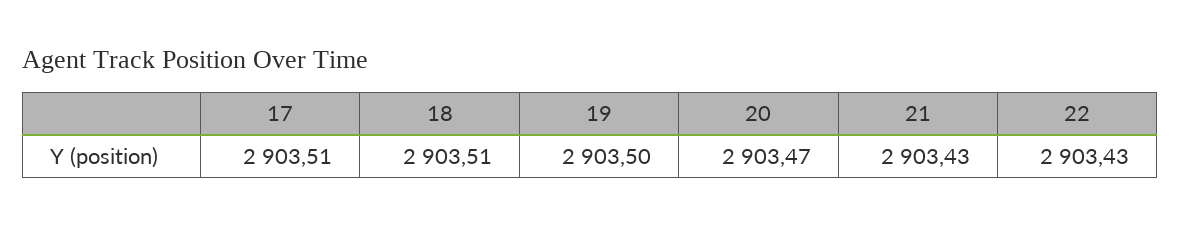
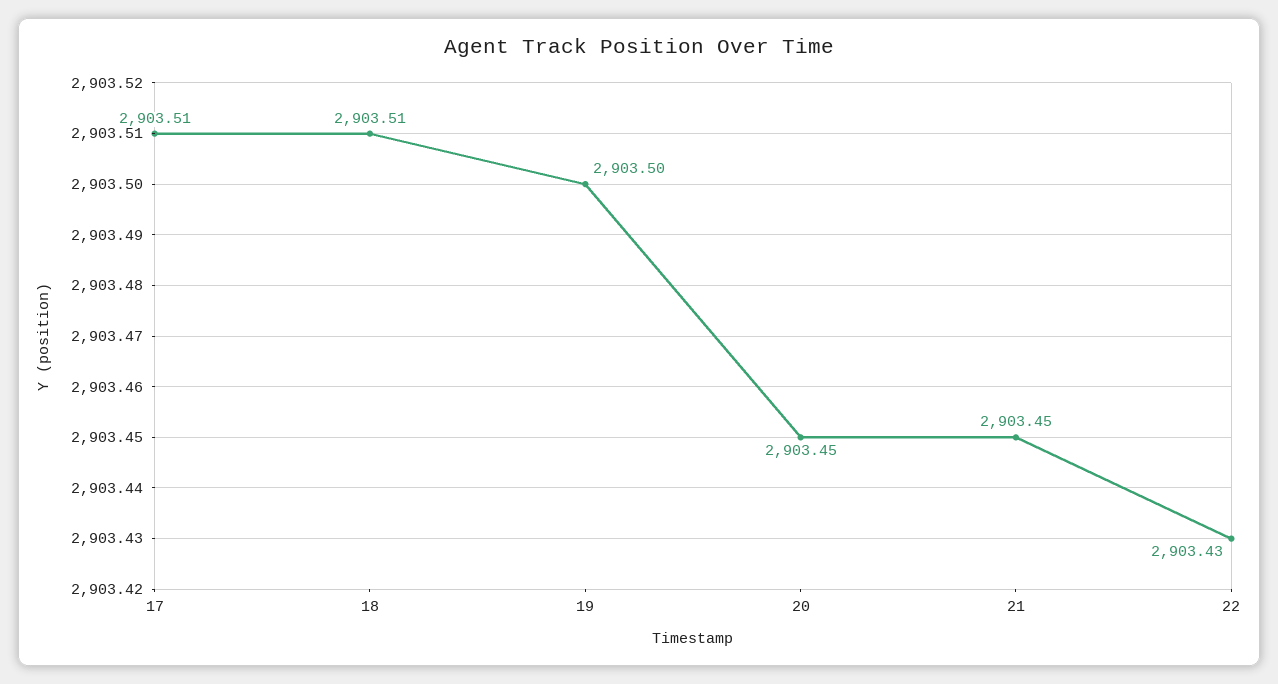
  {
    "17": 2903.51,
    "18": 2903.51,
    "19": 2903.5,
-   "20": 2903.47,
+   "20": 2903.45,
-   "21": 2903.43,
+   "21": 2903.45,
    "22": 2903.43
  }

